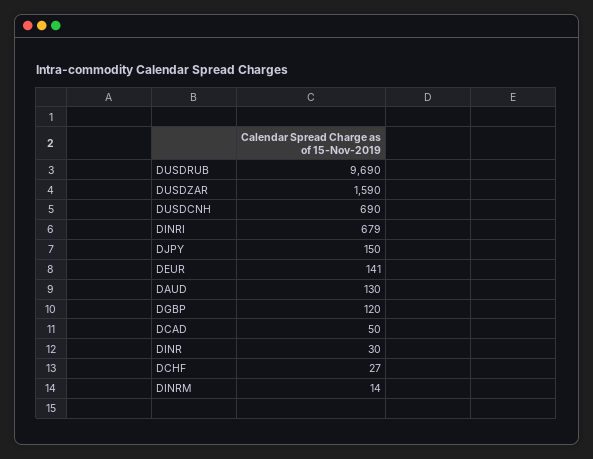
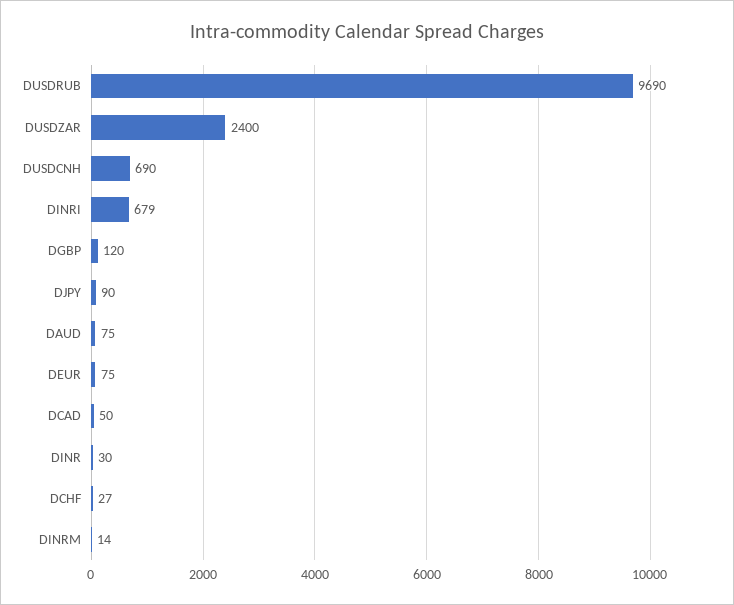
  {
    "DUSDRUB": 9690,
-   "DUSDZAR": 1590,
+   "DUSDZAR": 2400,
    "DUSDCNH": 690,
    "DINRI": 679,
-   "DJPY": 150,
+   "DJPY": 90,
-   "DEUR": 141,
+   "DEUR": 75,
-   "DAUD": 130,
+   "DAUD": 75,
    "DGBP": 120,
    "DCAD": 50,
    "DINR": 30,
    "DCHF": 27,
    "DINRM": 14
  }

